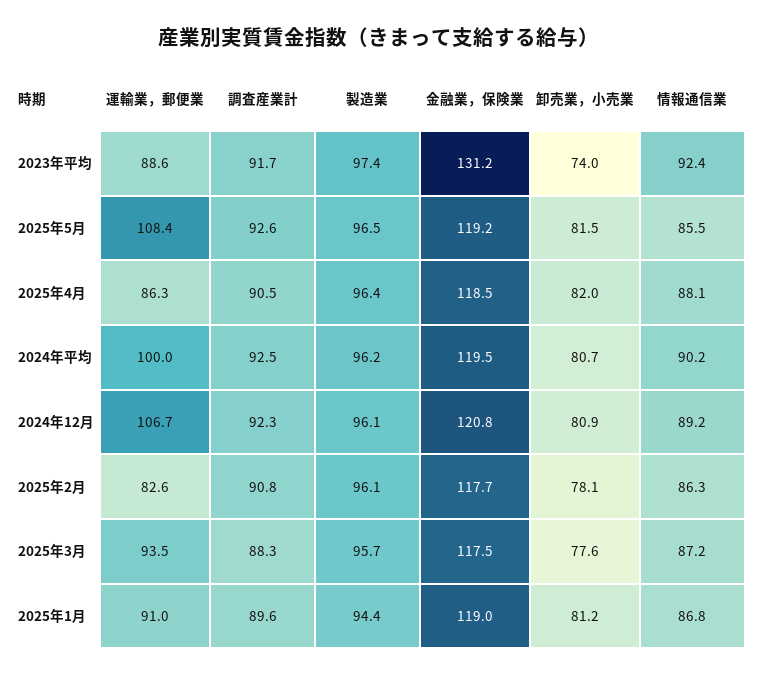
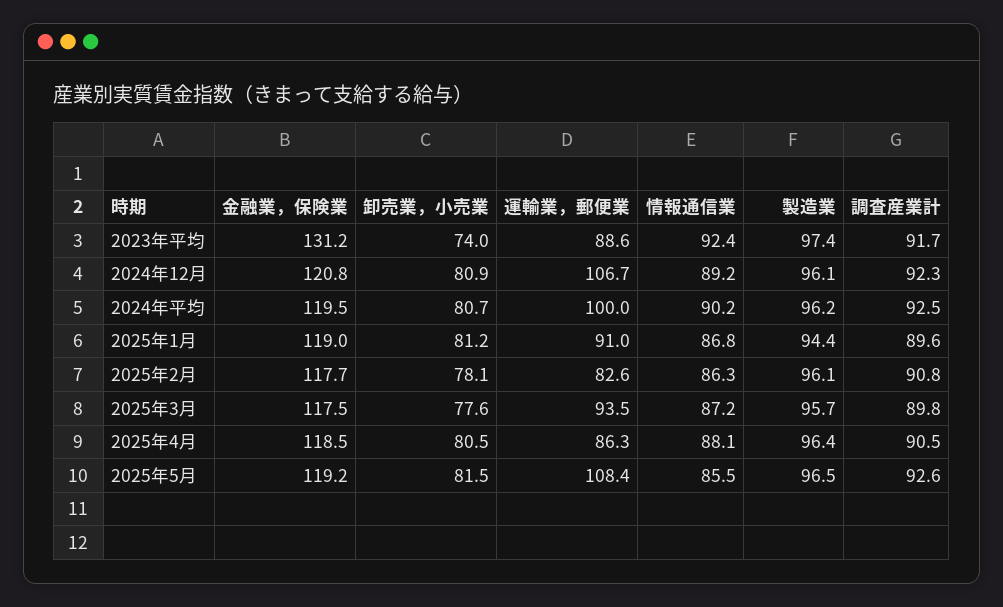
  {
    "運輸業，郵便業": {
      "2023年平均": 88.6,
      "2025年5月": 108.4,
      "2025年4月": 86.3,
      "2024年平均": 100,
      "2024年12月": 106.7,
      "2025年2月": 82.6,
      "2025年3月": 93.5,
      "2025年1月": 91
    },
    "調査産業計": {
      "2023年平均": 91.7,
      "2025年5月": 92.6,
      "2025年4月": 90.5,
      "2024年平均": 92.5,
      "2024年12月": 92.3,
      "2025年2月": 90.8,
-     "2025年3月": 88.3,
+     "2025年3月": 89.8,
      "2025年1月": 89.6
    },
    "製造業": {
      "2023年平均": 97.4,
      "2025年5月": 96.5,
      "2025年4月": 96.4,
      "2024年平均": 96.2,
      "2024年12月": 96.1,
      "2025年2月": 96.1,
      "2025年3月": 95.7,
      "2025年1月": 94.4
    },
    "金融業，保険業": {
      "2023年平均": 131.2,
      "2025年5月": 119.2,
      "2025年4月": 118.5,
      "2024年平均": 119.5,
      "2024年12月": 120.8,
      "2025年2月": 117.7,
      "2025年3月": 117.5,
      "2025年1月": 119
    },
    "卸売業，小売業": {
      "2023年平均": 74,
      "2025年5月": 81.5,
-     "2025年4月": 82,
+     "2025年4月": 80.5,
      "2024年平均": 80.7,
      "2024年12月": 80.9,
      "2025年2月": 78.1,
      "2025年3月": 77.6,
      "2025年1月": 81.2
    },
    "情報通信業": {
      "2023年平均": 92.4,
      "2025年5月": 85.5,
      "2025年4月": 88.1,
      "2024年平均": 90.2,
      "2024年12月": 89.2,
      "2025年2月": 86.3,
      "2025年3月": 87.2,
      "2025年1月": 86.8
    }
  }

